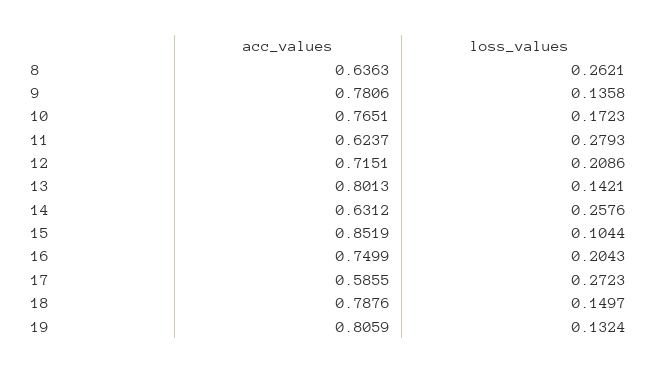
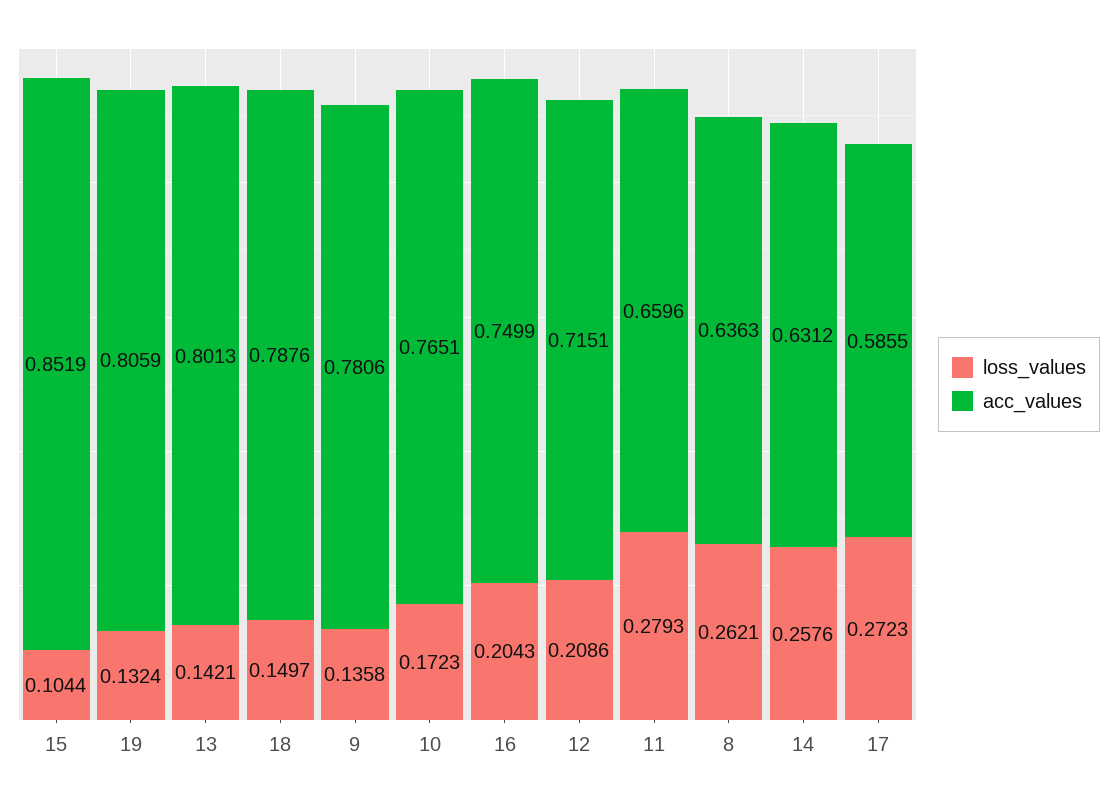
  {
    "acc_values": {
      "8": 0.6363,
      "9": 0.7806,
      "10": 0.7651,
-     "11": 0.6237,
+     "11": 0.6596,
      "12": 0.7151,
      "13": 0.8013,
      "14": 0.6312,
      "15": 0.8519,
      "16": 0.7499,
      "17": 0.5855,
      "18": 0.7876,
      "19": 0.8059
    },
    "loss_values": {
      "8": 0.2621,
      "9": 0.1358,
      "10": 0.1723,
      "11": 0.2793,
      "12": 0.2086,
      "13": 0.1421,
      "14": 0.2576,
      "15": 0.1044,
      "16": 0.2043,
      "17": 0.2723,
      "18": 0.1497,
      "19": 0.1324
    }
  }

